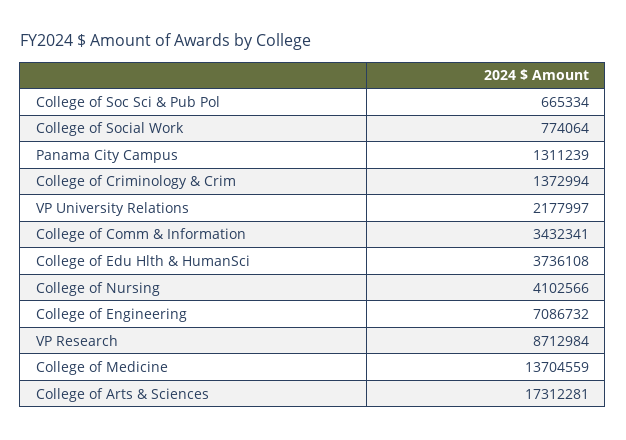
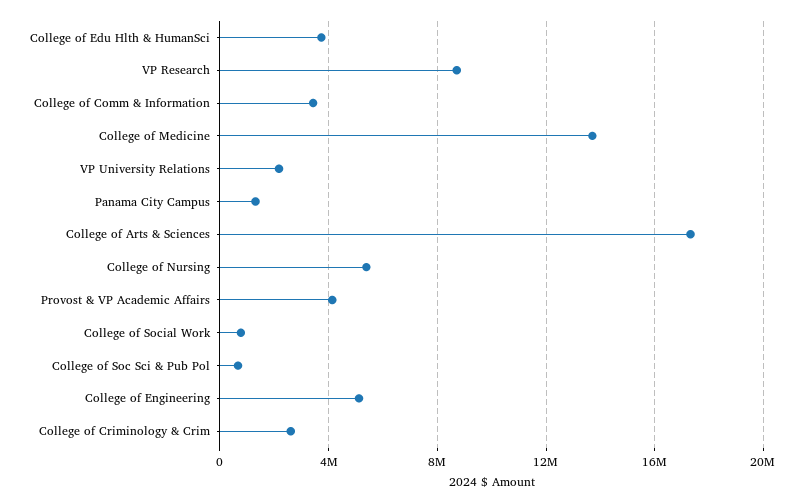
  {
    "College of Soc Sci & Pub Pol": 665334,
    "College of Social Work": 774064,
    "Panama City Campus": 1311239,
-   "College of Criminology & Crim": 1372994,
+   "College of Criminology & Crim": 2500000,
    "VP University Relations": 2177997,
    "College of Comm & Information": 3432341,
    "College of Edu Hlth & HumanSci": 3736108,
-   "College of Nursing": 4102566,
+   "College of Nursing": 5500000,
-   "College of Engineering": 7086732,
+   "College of Engineering": 5000000,
    "VP Research": 8712984,
    "College of Medicine": 13704559,
-   "College of Arts & Sciences": 17312281
+   "College of Arts & Sciences": 17312281,
+   "Provost & VP Academic Affairs": 4000000
  }

